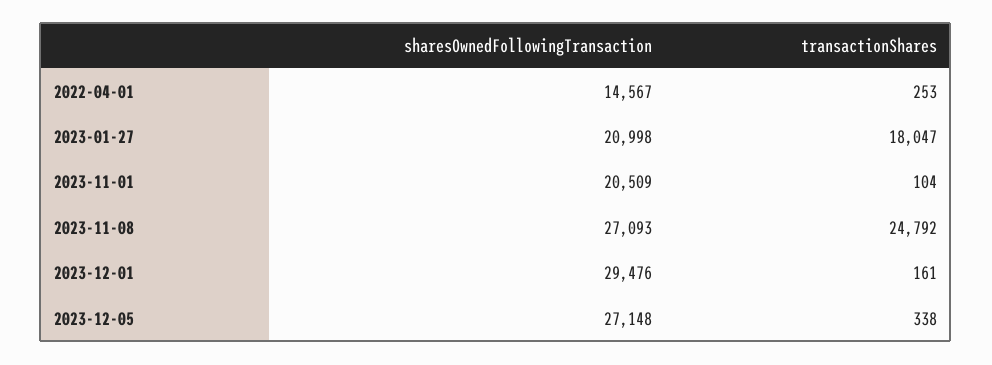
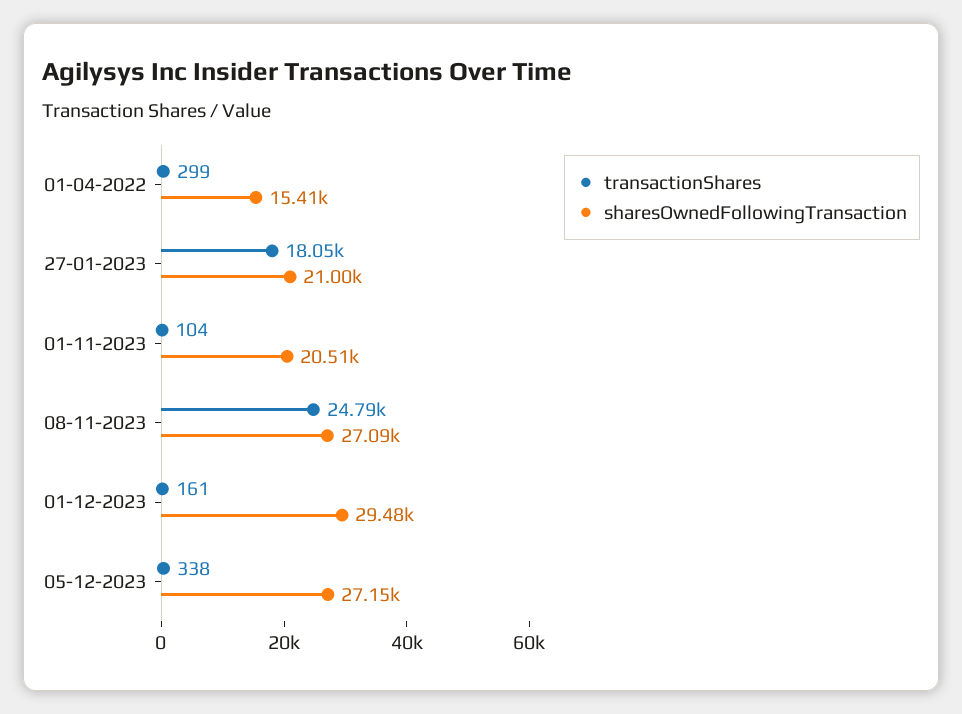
  {
    "sharesOwnedFollowingTransaction": {
-     "2022-04-01": 14567,
+     "2022-04-01": 15410,
      "2023-01-27": 20998,
      "2023-11-01": 20509,
      "2023-11-08": 27093,
      "2023-12-01": 29476,
      "2023-12-05": 27148
    },
    "transactionShares": {
-     "2022-04-01": 253,
+     "2022-04-01": 299,
      "2023-01-27": 18047,
      "2023-11-01": 104,
      "2023-11-08": 24792,
      "2023-12-01": 161,
      "2023-12-05": 338
    }
  }

